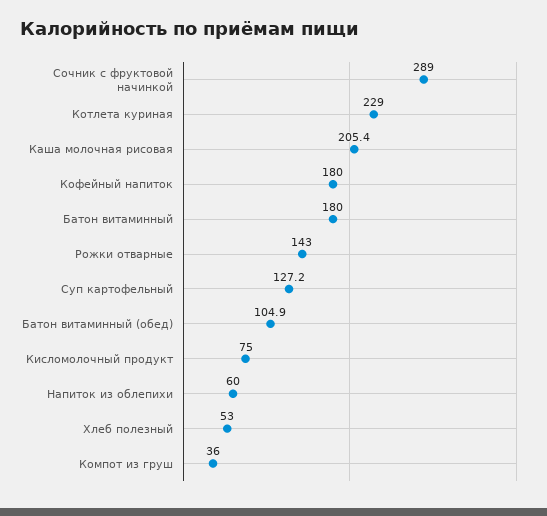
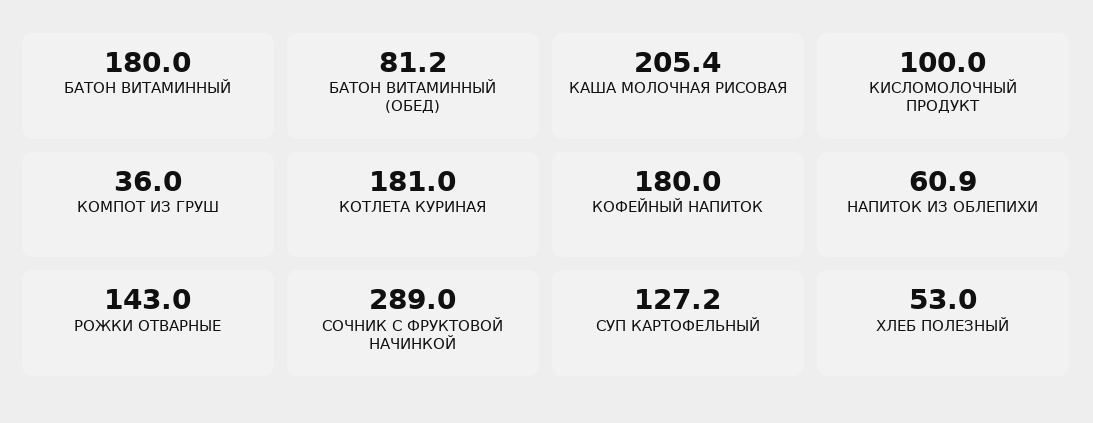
  {
    "Сочник с фруктовой начинкой": 289,
-   "Котлета куриная": 229,
+   "Котлета куриная": 181,
    "Каша молочная рисовая": 205.4,
    "Кофейный напиток": 180,
    "Батон витаминный": 180,
    "Рожки отварные": 143,
    "Суп картофельный": 127.2,
-   "Батон витаминный (обед)": 104.9,
+   "Батон витаминный (обед)": 81.2,
-   "Кисломолочный продукт": 75,
+   "Кисломолочный продукт": 100,
-   "Напиток из облепихи": 60,
+   "Напиток из облепихи": 60.9,
    "Хлеб полезный": 53,
    "Компот из груш": 36
  }

